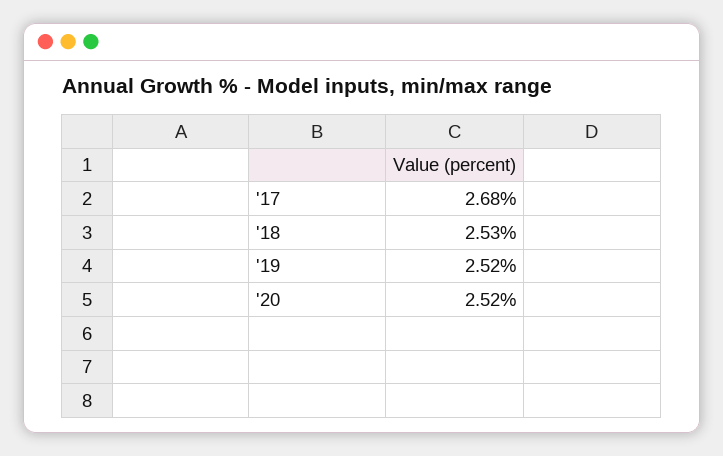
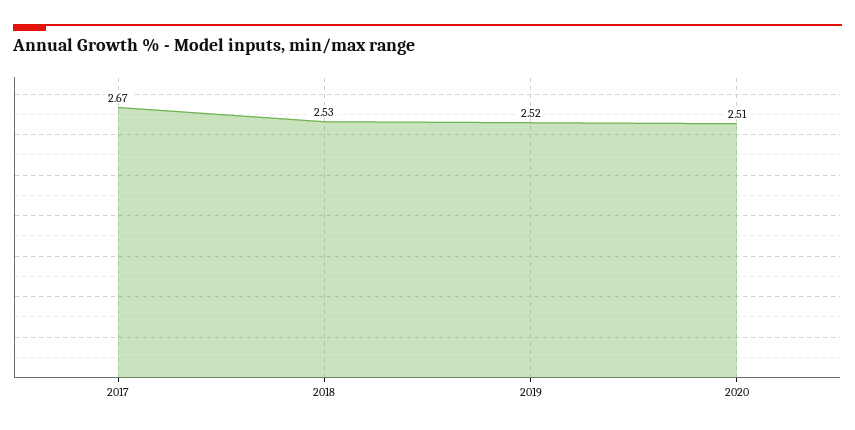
  {
-   "'17": 2.68,
+   "'17": 2.67,
    "'18": 2.53,
    "'19": 2.52,
-   "'20": 2.52
+   "'20": 2.51
  }

